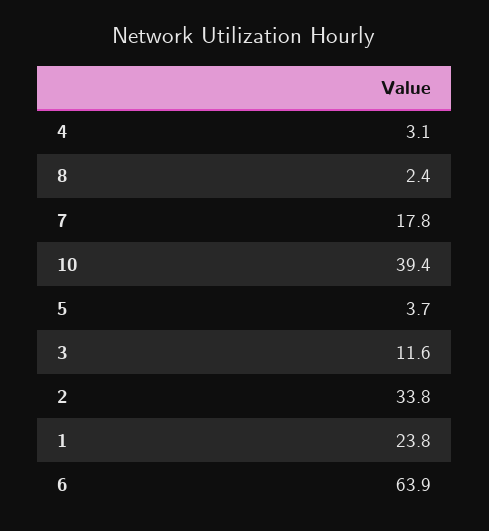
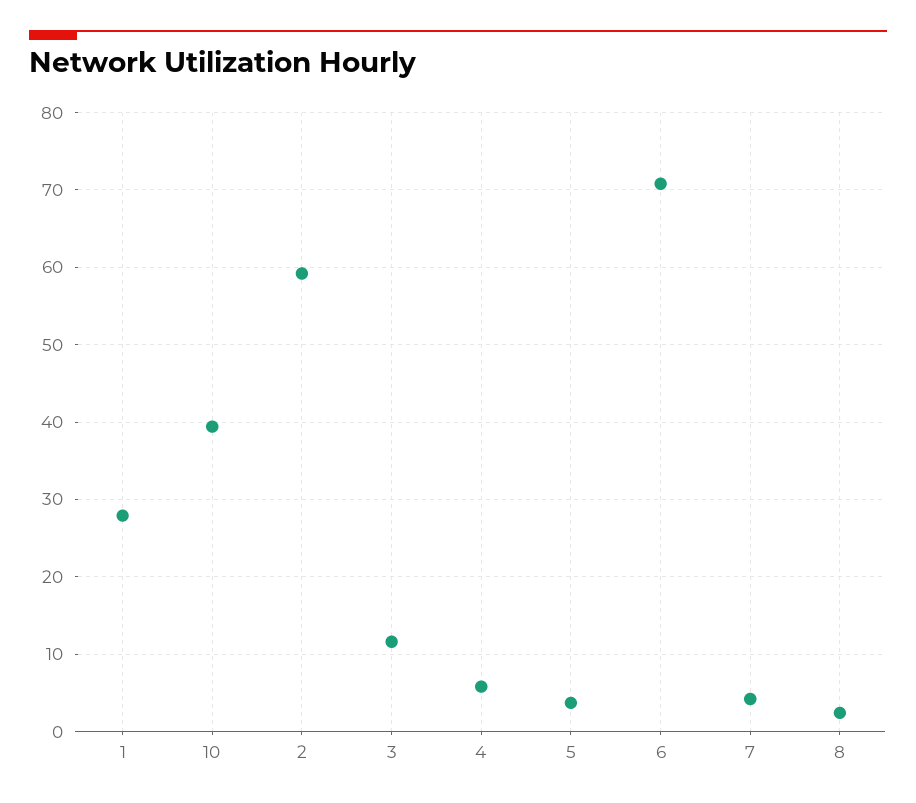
  {
-   "4": 3.1,
+   "4": 6,
    "8": 2.4,
-   "7": 17.8,
+   "7": 4,
    "10": 39.4,
    "5": 3.7,
    "3": 11.6,
-   "2": 33.8,
+   "2": 59,
-   "1": 23.8,
+   "1": 28,
-   "6": 63.9
+   "6": 71
  }

